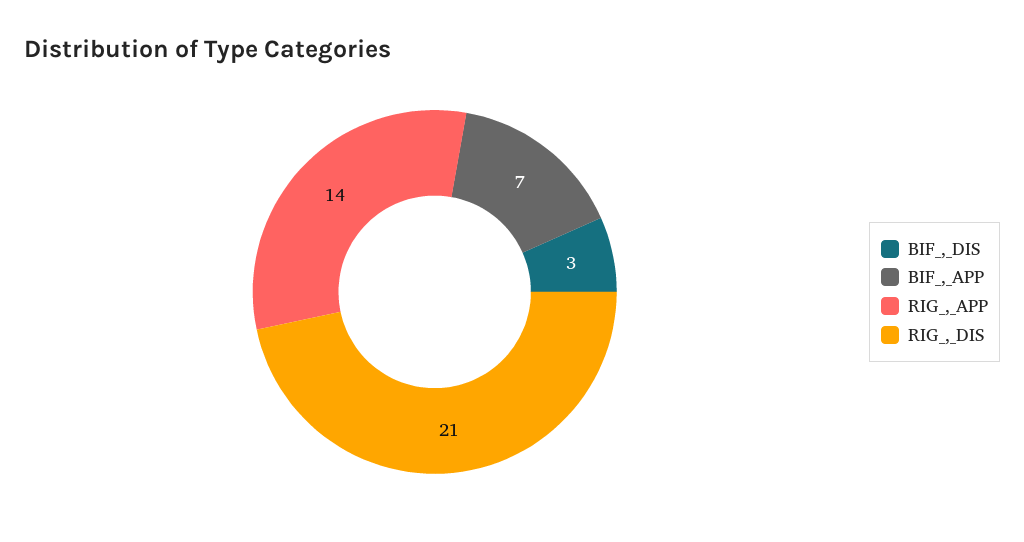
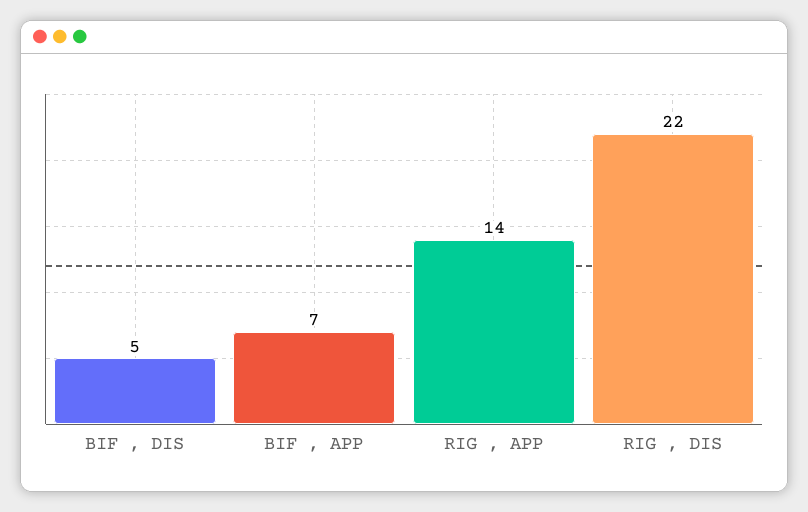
  {
-   "BIF_,_DIS": 3,
+   "BIF_,_DIS": 5,
    "BIF_,_APP": 7,
    "RIG_,_APP": 14,
-   "RIG_,_DIS": 21
+   "RIG_,_DIS": 22
  }

